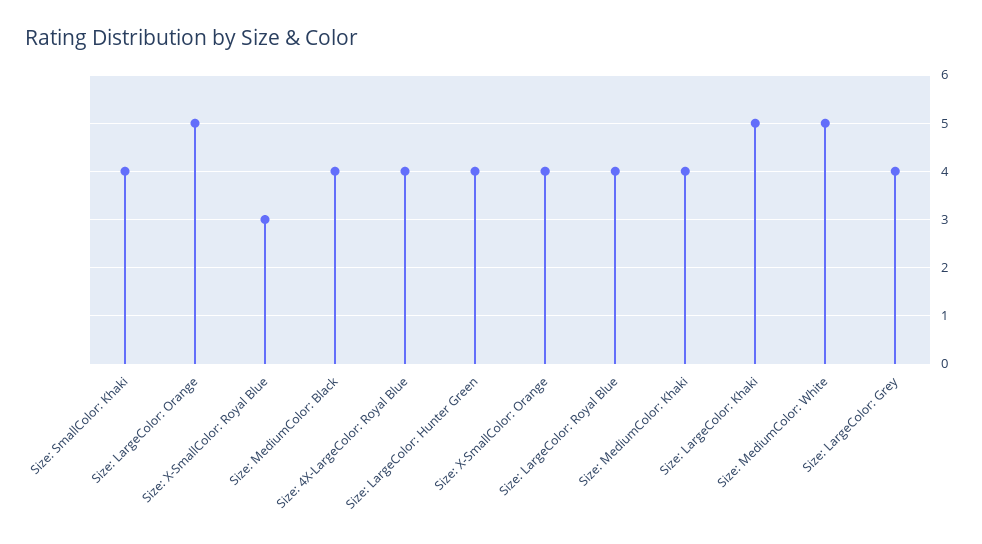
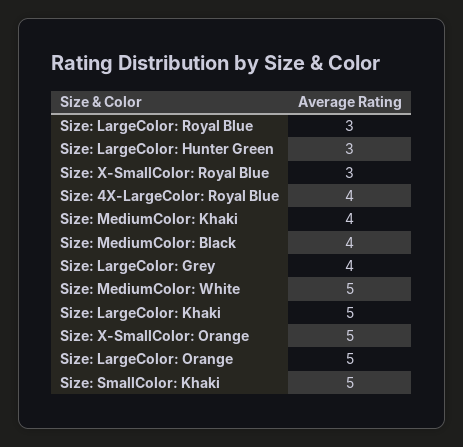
  {
-   "Size: SmallColor: Khaki": 4,
+   "Size: SmallColor: Khaki": 5,
    "Size: LargeColor: Orange": 5,
    "Size: X-SmallColor: Royal Blue": 3,
    "Size: MediumColor: Black": 4,
    "Size: 4X-LargeColor: Royal Blue": 4,
-   "Size: LargeColor: Hunter Green": 4,
+   "Size: LargeColor: Hunter Green": 3,
-   "Size: X-SmallColor: Orange": 4,
+   "Size: X-SmallColor: Orange": 5,
-   "Size: LargeColor: Royal Blue": 4,
+   "Size: LargeColor: Royal Blue": 3,
    "Size: MediumColor: Khaki": 4,
    "Size: LargeColor: Khaki": 5,
    "Size: MediumColor: White": 5,
    "Size: LargeColor: Grey": 4
  }

